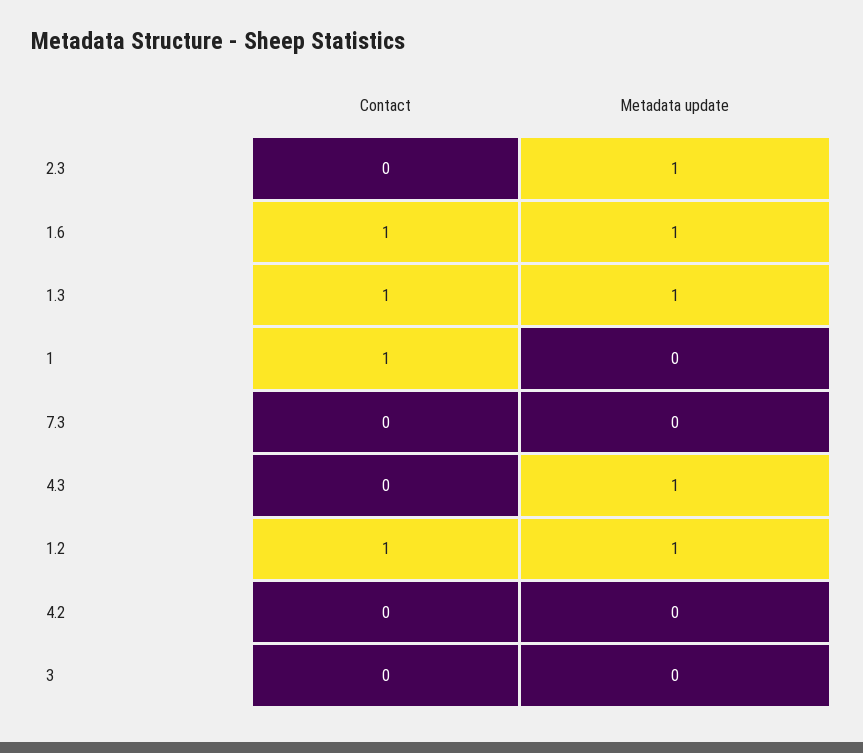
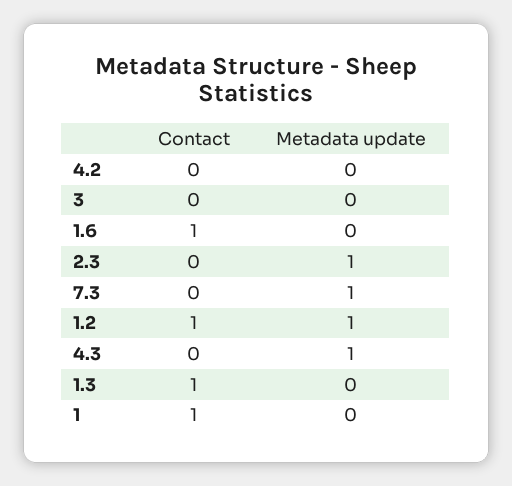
  {
    "Contact": {
      "2.3": 0,
      "1.6": 1,
      "1.3": 1,
      "1": 1,
      "7.3": 0,
      "4.3": 0,
      "1.2": 1,
      "4.2": 0,
      "3": 0
    },
    "Metadata update": {
      "2.3": 1,
-     "1.6": 1,
+     "1.6": 0,
-     "1.3": 1,
+     "1.3": 0,
      "1": 0,
-     "7.3": 0,
+     "7.3": 1,
      "4.3": 1,
      "1.2": 1,
      "4.2": 0,
      "3": 0
    }
  }

